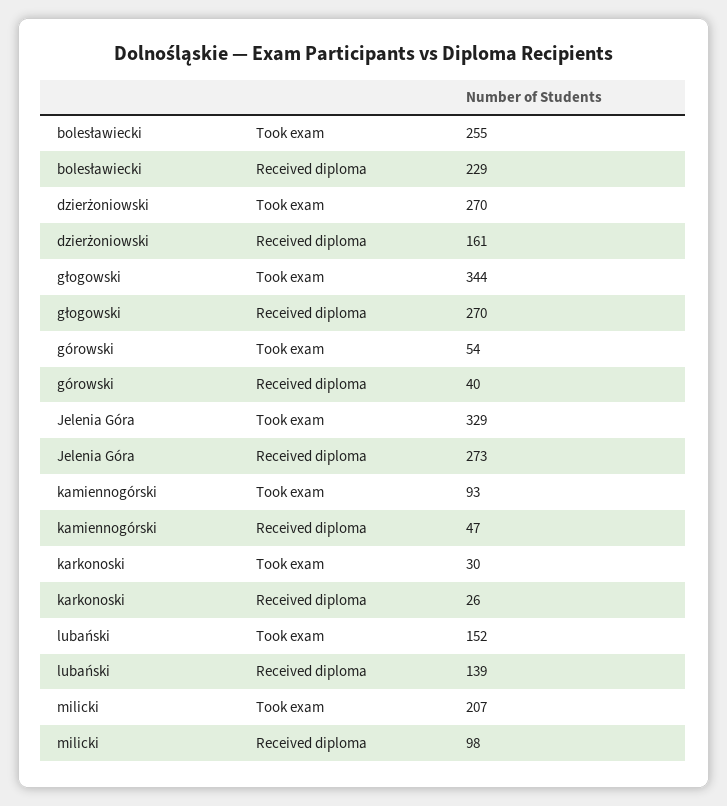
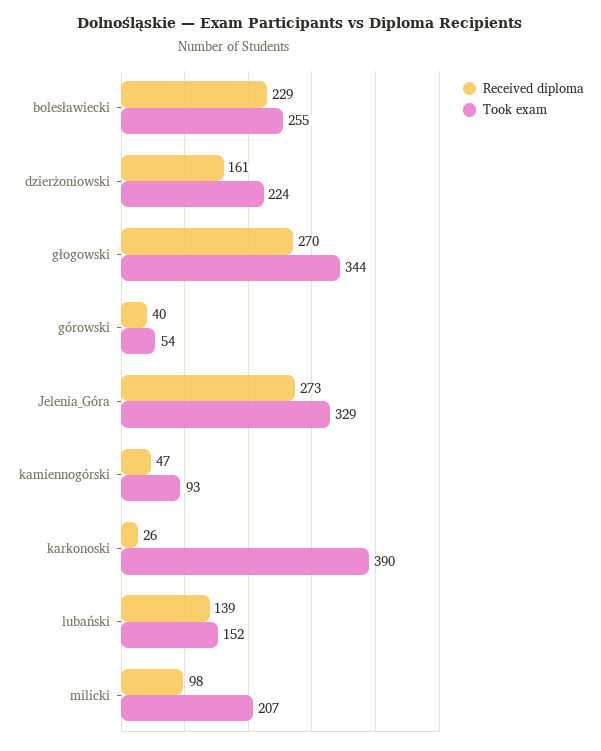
  {
    "Took exam": {
      "bolesławiecki": 255,
-     "dzierżoniowski": 270,
+     "dzierżoniowski": 224,
      "głogowski": 344,
      "górowski": 54,
      "Jelenia Góra": 329,
      "kamiennogórski": 93,
-     "karkonoski": 30,
+     "karkonoski": 390,
      "lubański": 152,
      "milicki": 207
    },
    "Received diploma": {
      "bolesławiecki": 229,
      "dzierżoniowski": 161,
      "głogowski": 270,
      "górowski": 40,
      "Jelenia Góra": 273,
      "kamiennogórski": 47,
      "karkonoski": 26,
      "lubański": 139,
      "milicki": 98
    }
  }

